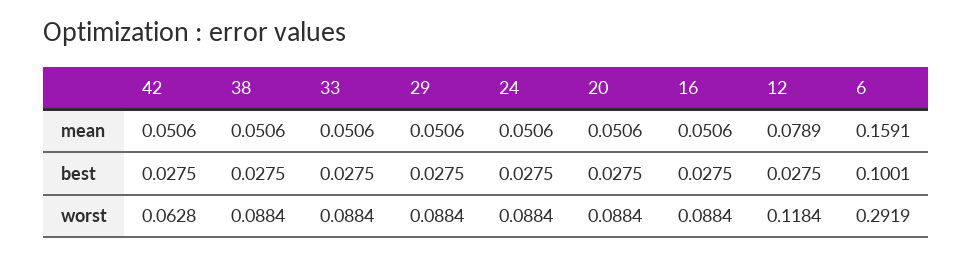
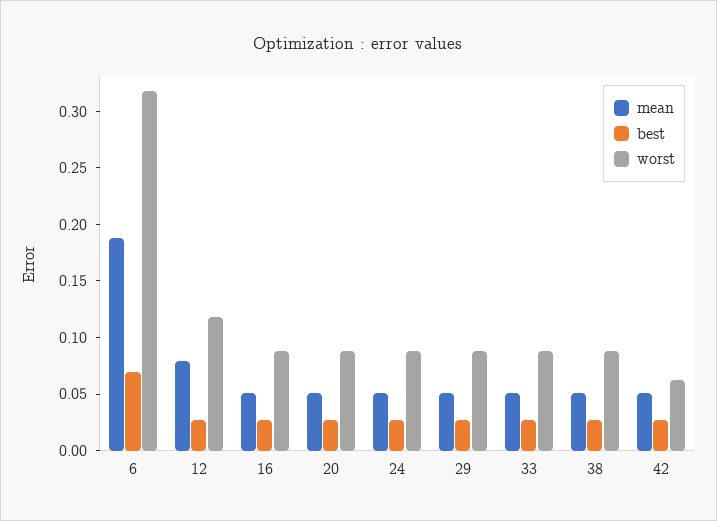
  {
    "mean": {
      "42": 0.0506,
      "38": 0.0506,
      "33": 0.0506,
      "29": 0.0506,
      "24": 0.0506,
      "20": 0.0506,
      "16": 0.0506,
      "12": 0.0789,
-     "6": 0.1591
+     "6": 0.19
    },
    "best": {
      "42": 0.0275,
      "38": 0.0275,
      "33": 0.0275,
      "29": 0.0275,
      "24": 0.0275,
      "20": 0.0275,
      "16": 0.0275,
      "12": 0.0275,
-     "6": 0.1001
+     "6": 0.07
    },
    "worst": {
      "42": 0.0628,
      "38": 0.0884,
      "33": 0.0884,
      "29": 0.0884,
      "24": 0.0884,
      "20": 0.0884,
      "16": 0.0884,
      "12": 0.1184,
-     "6": 0.2919
+     "6": 0.32
    }
  }

